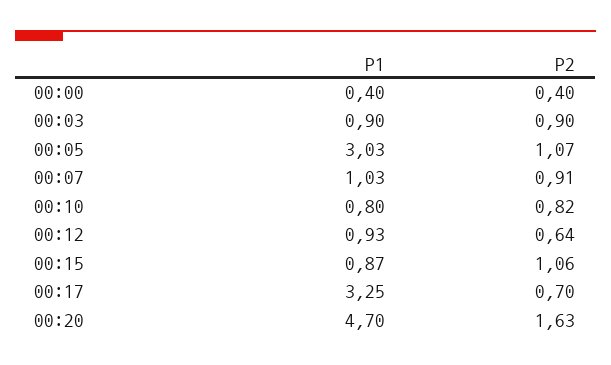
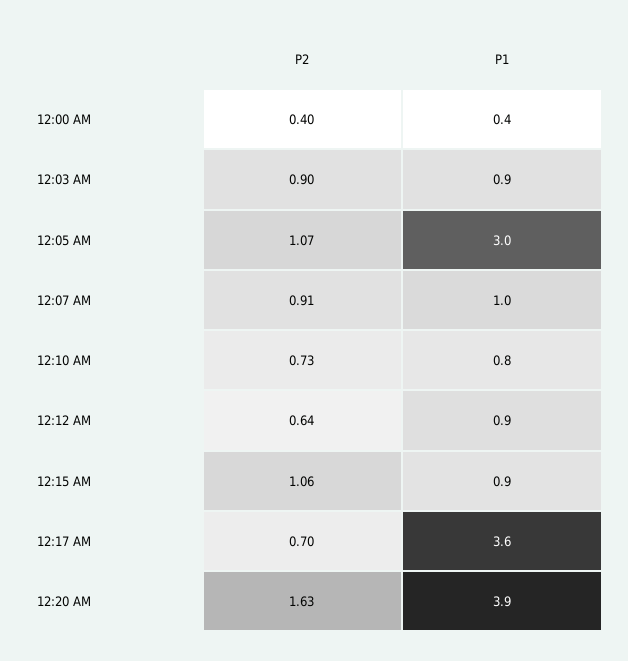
  {
    "P1": {
      "00:00": 0.4,
      "00:03": 0.9,
      "00:05": 3.03,
      "00:07": 1.03,
      "00:10": 0.8,
      "00:12": 0.93,
      "00:15": 0.87,
-     "00:17": 3.25,
+     "00:17": 3.6,
-     "00:20": 4.7
+     "00:20": 3.9
    },
    "P2": {
      "00:00": 0.4,
      "00:03": 0.9,
      "00:05": 1.07,
      "00:07": 0.91,
-     "00:10": 0.82,
+     "00:10": 0.73,
      "00:12": 0.64,
      "00:15": 1.06,
      "00:17": 0.7,
      "00:20": 1.63
    }
  }

